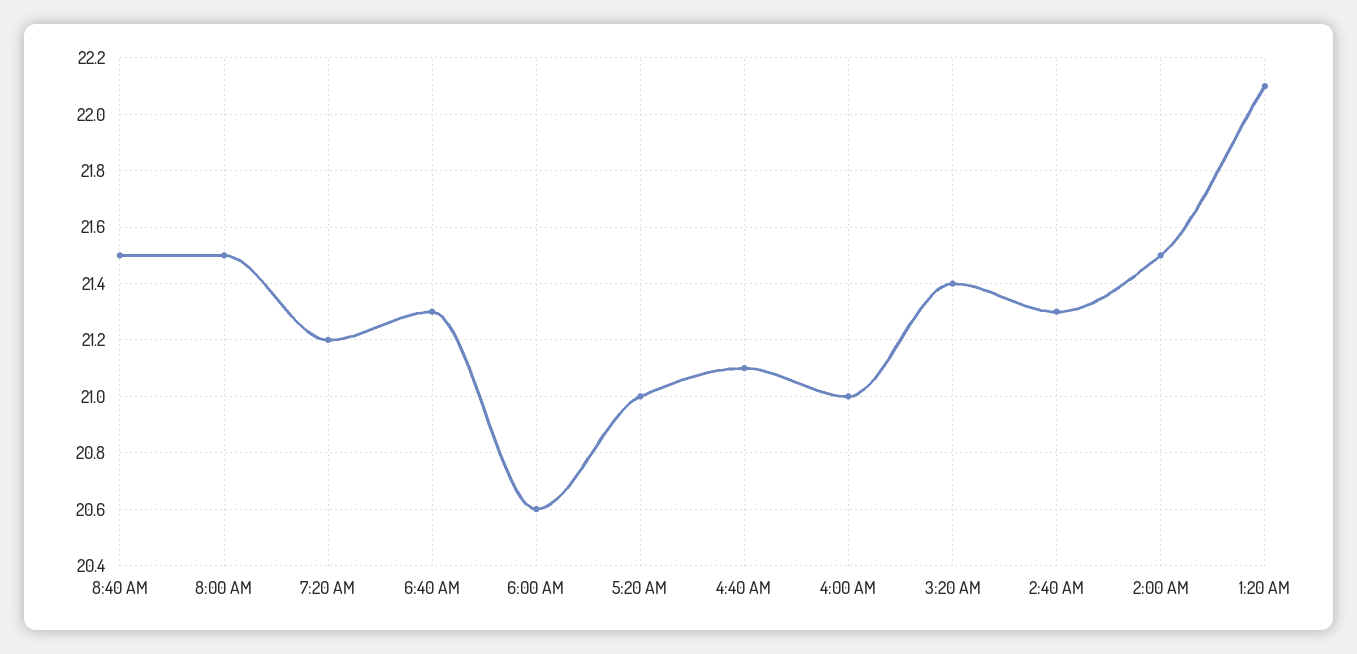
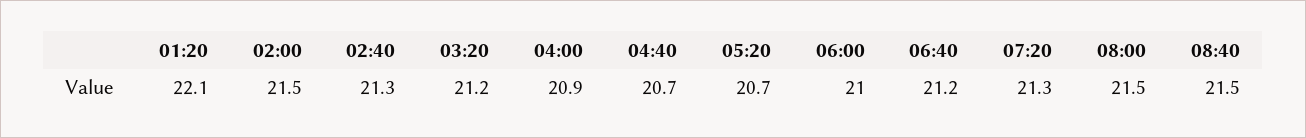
  {
    "8:40 AM": 21.5,
    "8:00 AM": 21.5,
-   "7:20 AM": 21.2,
+   "7:20 AM": 21.3,
-   "6:40 AM": 21.3,
+   "6:40 AM": 21.2,
-   "6:00 AM": 20.6,
+   "6:00 AM": 21,
-   "5:20 AM": 21,
+   "5:20 AM": 20.7,
-   "4:40 AM": 21.1,
+   "4:40 AM": 20.7,
-   "4:00 AM": 21,
+   "4:00 AM": 20.9,
-   "3:20 AM": 21.4,
+   "3:20 AM": 21.2,
    "2:40 AM": 21.3,
    "2:00 AM": 21.5,
    "1:20 AM": 22.1
  }

